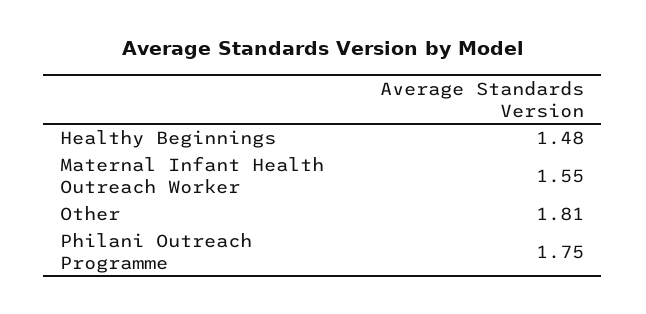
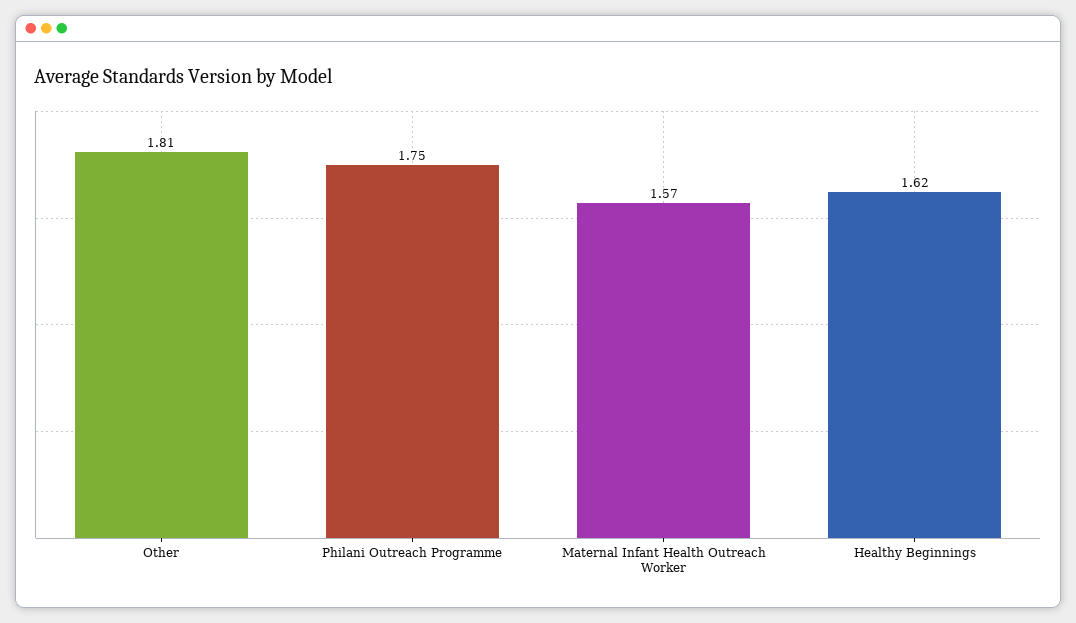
  {
-   "Healthy Beginnings": 1.48,
+   "Healthy Beginnings": 1.62,
-   "Maternal Infant Health Outreach Worker": 1.55,
+   "Maternal Infant Health Outreach Worker": 1.57,
    "Other": 1.81,
    "Philani Outreach Programme": 1.75
  }

